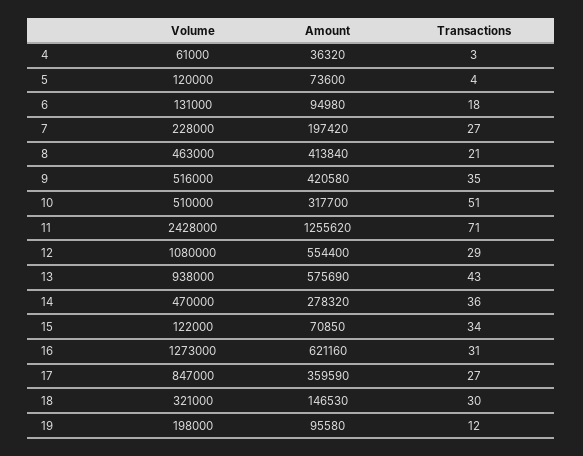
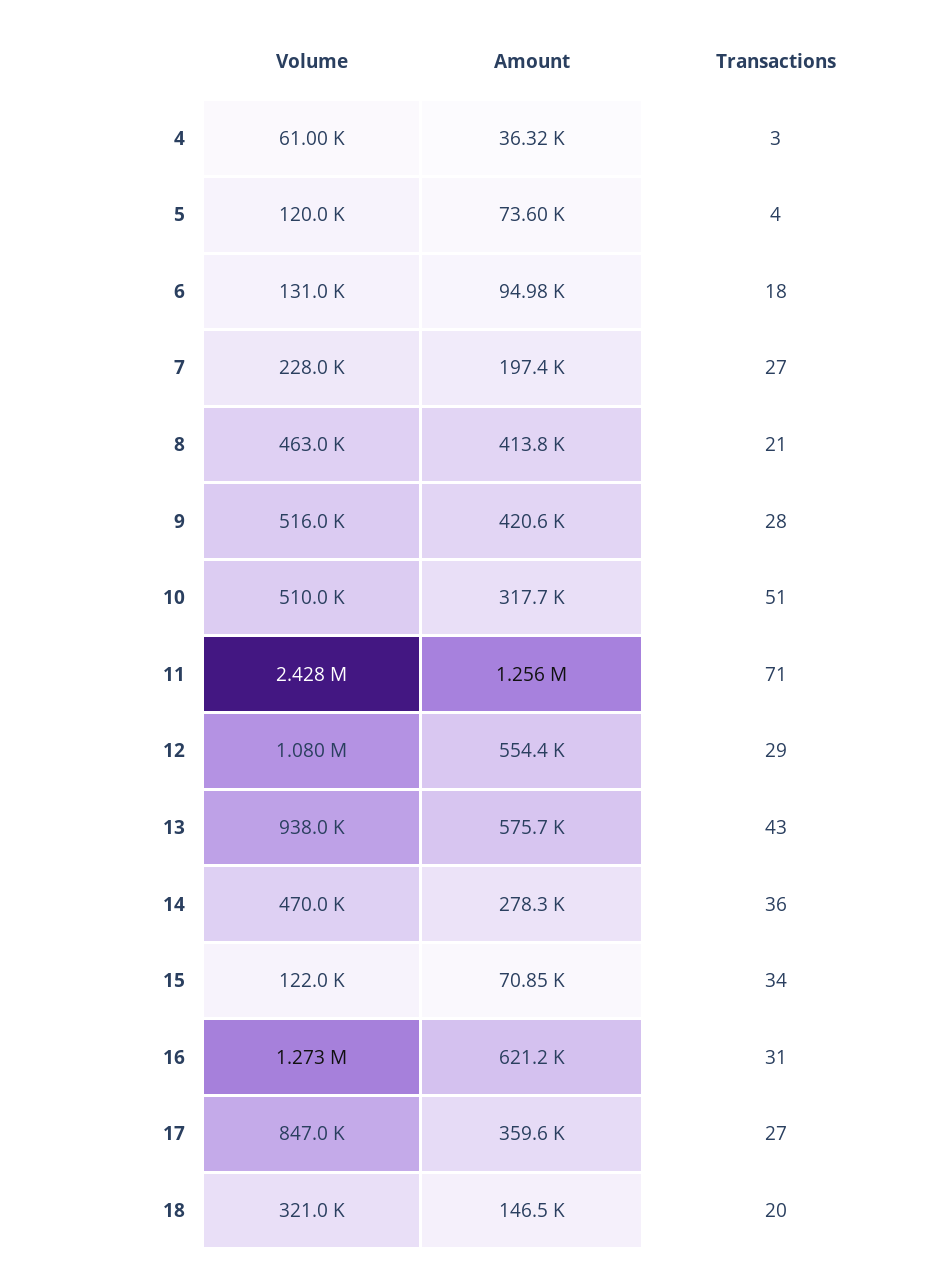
  {
    "Volume": {
      "4": 61000,
      "5": 120000,
      "6": 131000,
      "7": 228000,
      "8": 463000,
      "9": 516000,
      "10": 510000,
      "11": 2428000,
      "12": 1080000,
      "13": 938000,
      "14": 470000,
      "15": 122000,
      "16": 1273000,
      "17": 847000,
-     "18": 321000,
+     "18": 321000
-     "19": 198000
    },
    "Amount": {
      "4": 36320,
      "5": 73600,
      "6": 94980,
      "7": 197420,
      "8": 413840,
      "9": 420580,
      "10": 317700,
      "11": 1255620,
      "12": 554400,
      "13": 575690,
      "14": 278320,
      "15": 70850,
      "16": 621160,
      "17": 359590,
-     "18": 146530,
+     "18": 146530
-     "19": 95580
    },
    "Transactions": {
      "4": 3,
      "5": 4,
      "6": 18,
      "7": 27,
      "8": 21,
-     "9": 35,
+     "9": 28,
      "10": 51,
      "11": 71,
      "12": 29,
      "13": 43,
      "14": 36,
      "15": 34,
      "16": 31,
      "17": 27,
-     "18": 30,
+     "18": 20
-     "19": 12
    }
  }

